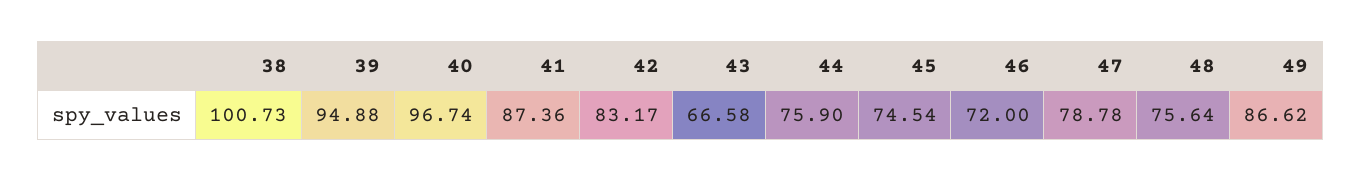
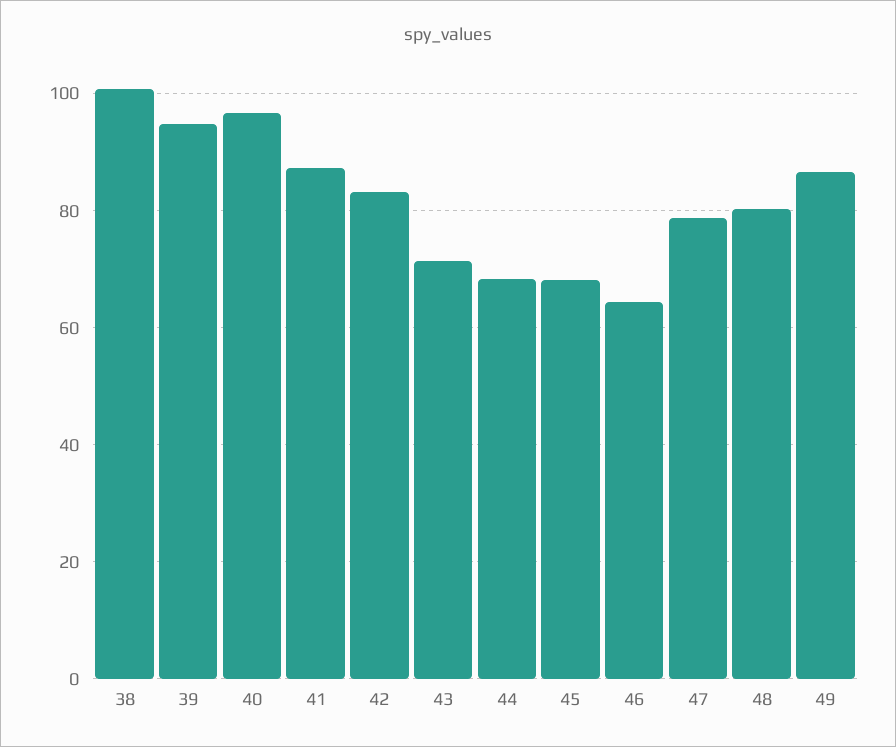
  {
    "38": 100.73,
    "39": 94.88,
    "40": 96.74,
    "41": 87.36,
    "42": 83.17,
-   "43": 66.58,
+   "43": 72,
-   "44": 75.9,
+   "44": 68,
-   "45": 74.54,
+   "45": 68,
-   "46": 72,
+   "46": 64,
    "47": 78.78,
-   "48": 75.64,
+   "48": 80,
    "49": 86.62
  }

